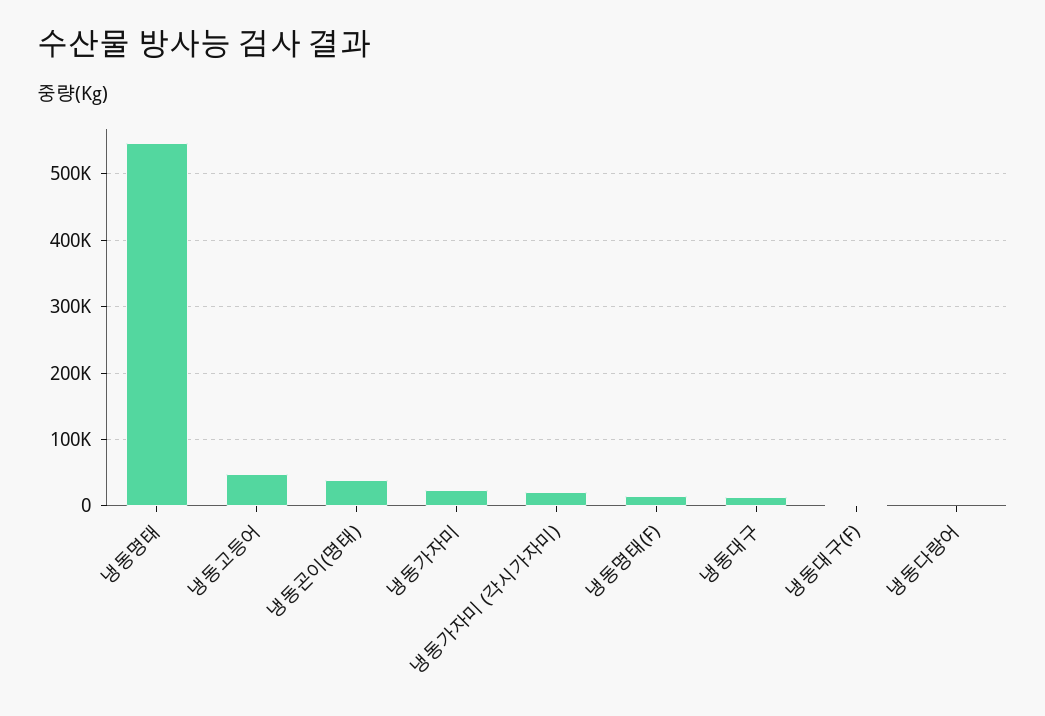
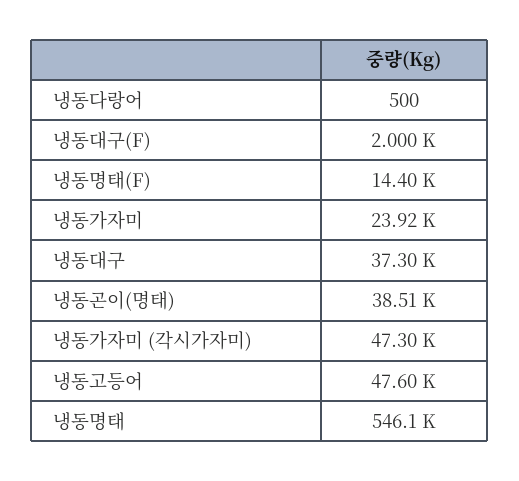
  {
    "냉동명태": 546100,
    "냉동고등어": 47600,
    "냉동곤이(명태)": 38510,
    "냉동가자미": 23920,
-   "냉동가자미 (각시가자미)": 20000,
+   "냉동가자미 (각시가자미)": 47300,
    "냉동명태(F)": 14400,
-   "냉동대구": 10000,
+   "냉동대구": 37300,
    "냉동대구(F)": 2000,
    "냉동다랑어": 500
  }

